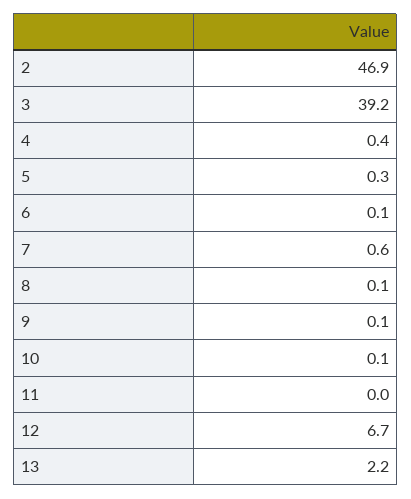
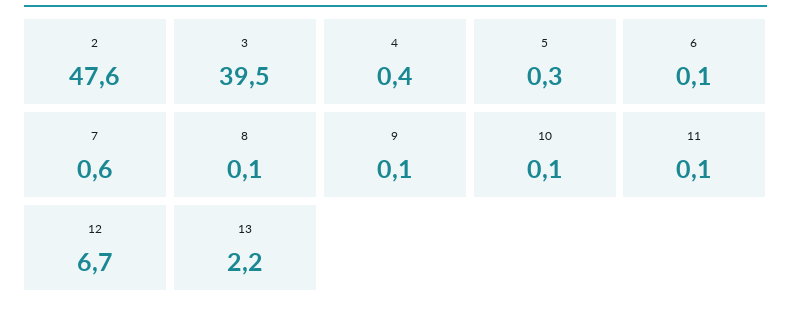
  {
-   "2": 46.9,
+   "2": 47.6,
-   "3": 39.2,
+   "3": 39.5,
    "4": 0.4,
    "5": 0.3,
    "6": 0.1,
    "7": 0.6,
    "8": 0.1,
    "9": 0.1,
    "10": 0.1,
-   "11": 0,
+   "11": 0.1,
    "12": 6.7,
    "13": 2.2
  }

